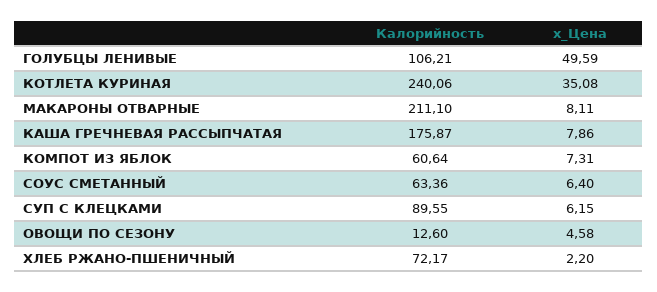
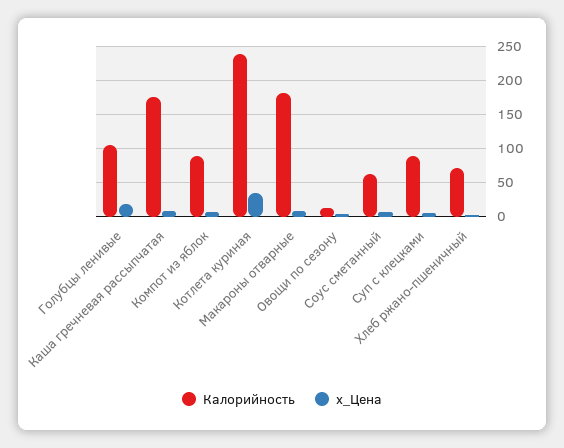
  {
    "Калорийность": {
      "ГОЛУБЦЫ ЛЕНИВЫЕ": 106.21,
      "КОТЛЕТА КУРИНАЯ": 240.06,
-     "МАКАРОНЫ ОТВАРНЫЕ": 211.1,
+     "МАКАРОНЫ ОТВАРНЫЕ": 180,
      "КАША ГРЕЧНЕВАЯ РАССЫПЧАТАЯ": 175.87,
-     "КОМПОТ ИЗ ЯБЛОК": 60.64,
+     "КОМПОТ ИЗ ЯБЛОК": 90,
      "СОУС СМЕТАННЫЙ": 63.36,
      "СУП С КЛЕЦКАМИ": 89.55,
      "ОВОЩИ ПО СЕЗОНУ": 12.6,
      "ХЛЕБ РЖАНО-ПШЕНИЧНЫЙ": 72.17
    },
    "x_Цена": {
-     "ГОЛУБЦЫ ЛЕНИВЫЕ": 49.59,
+     "ГОЛУБЦЫ ЛЕНИВЫЕ": 20,
      "КОТЛЕТА КУРИНАЯ": 35.08,
      "МАКАРОНЫ ОТВАРНЫЕ": 8.11,
      "КАША ГРЕЧНЕВАЯ РАССЫПЧАТАЯ": 7.86,
      "КОМПОТ ИЗ ЯБЛОК": 7.31,
      "СОУС СМЕТАННЫЙ": 6.4,
      "СУП С КЛЕЦКАМИ": 6.15,
      "ОВОЩИ ПО СЕЗОНУ": 4.58,
      "ХЛЕБ РЖАНО-ПШЕНИЧНЫЙ": 2.2
    }
  }

